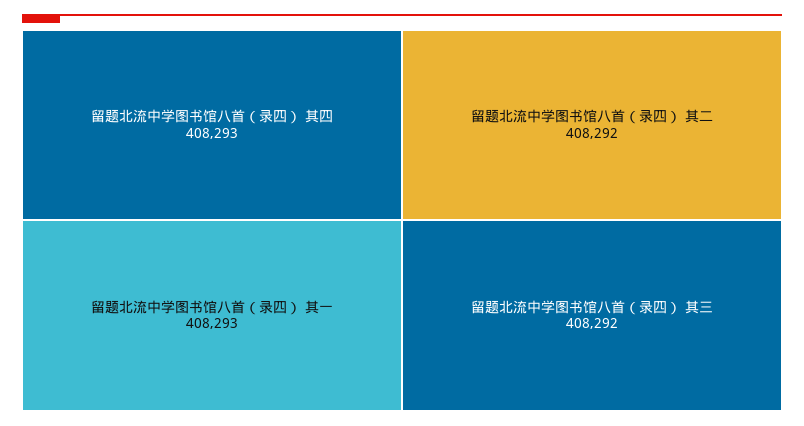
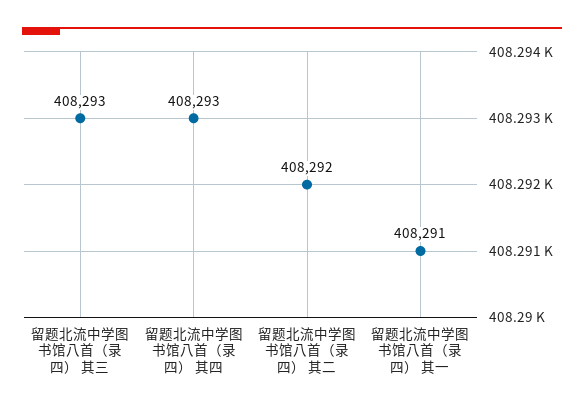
  {
    "留题北流中学图书馆八首（录四） 其四": 408293,
-   "留题北流中学图书馆八首（录四） 其一": 408293,
+   "留题北流中学图书馆八首（录四） 其一": 408291,
    "留题北流中学图书馆八首（录四） 其二": 408292,
-   "留题北流中学图书馆八首（录四） 其三": 408292
+   "留题北流中学图书馆八首（录四） 其三": 408293
  }

